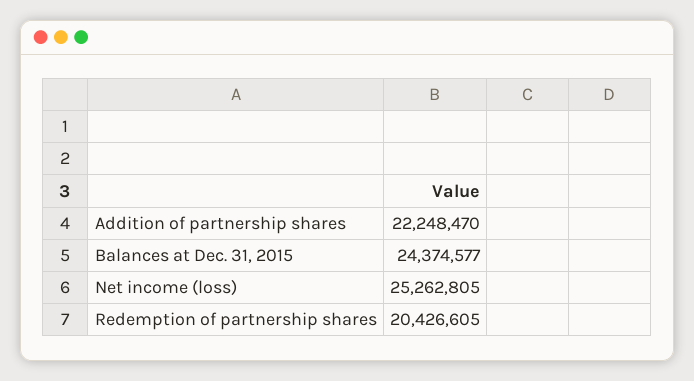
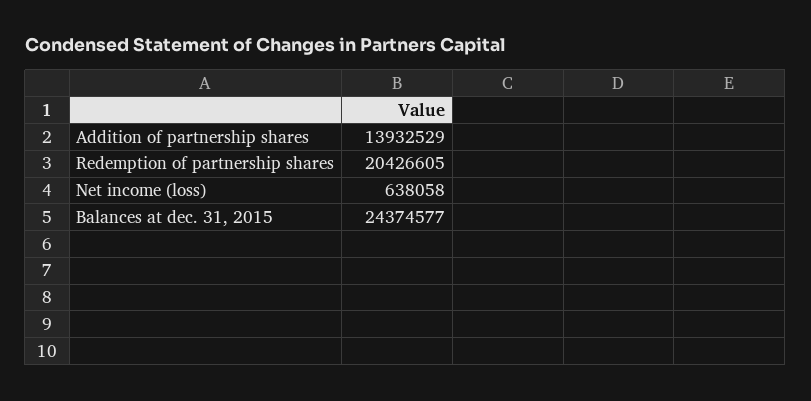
  {
-   "Addition of partnership shares": 22248470,
+   "Addition of partnership shares": 13932529,
    "Balances at Dec. 31, 2015": 24374577,
-   "Net income (loss)": 25262805,
+   "Net income (loss)": 638058,
    "Redemption of partnership shares": 20426605
  }

